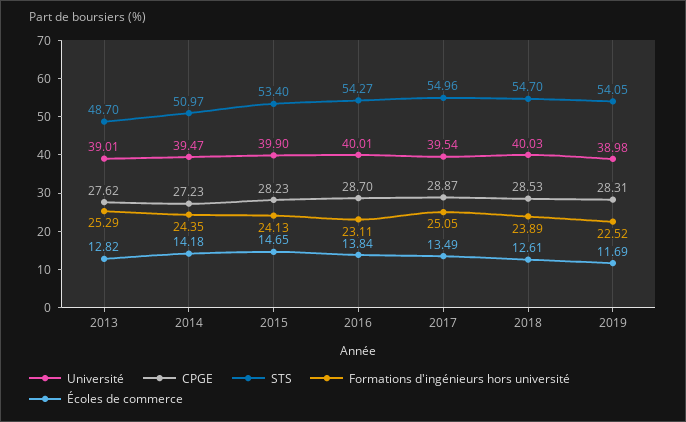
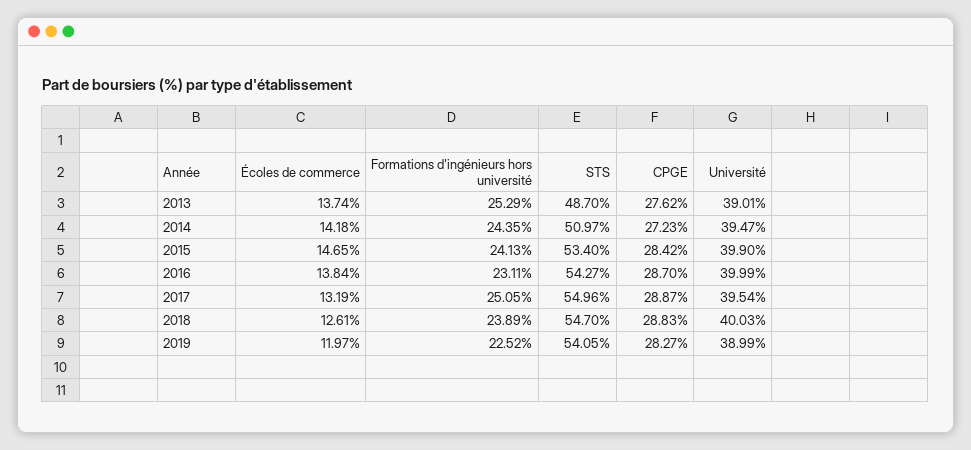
  {
    "Université": {
      "2013": 39.01,
      "2014": 39.47,
      "2015": 39.9,
-     "2016": 40.01,
+     "2016": 39.99,
      "2017": 39.54,
      "2018": 40.03,
-     "2019": 38.98
+     "2019": 38.99
    },
    "CPGE": {
      "2013": 27.62,
      "2014": 27.23,
-     "2015": 28.23,
+     "2015": 28.42,
      "2016": 28.7,
      "2017": 28.87,
-     "2018": 28.53,
+     "2018": 28.83,
-     "2019": 28.31
+     "2019": 28.27
    },
    "STS": {
      "2013": 48.7,
      "2014": 50.97,
      "2015": 53.4,
      "2016": 54.27,
      "2017": 54.96,
      "2018": 54.7,
      "2019": 54.05
    },
    "Formations d'ingénieurs hors université": {
      "2013": 25.29,
      "2014": 24.35,
      "2015": 24.13,
      "2016": 23.11,
      "2017": 25.05,
      "2018": 23.89,
      "2019": 22.52
    },
    "Écoles de commerce": {
-     "2013": 12.82,
+     "2013": 13.74,
      "2014": 14.18,
      "2015": 14.65,
      "2016": 13.84,
-     "2017": 13.49,
+     "2017": 13.19,
      "2018": 12.61,
-     "2019": 11.69
+     "2019": 11.97
    }
  }

